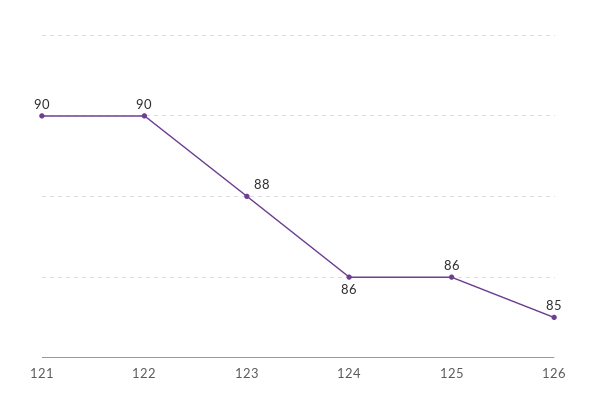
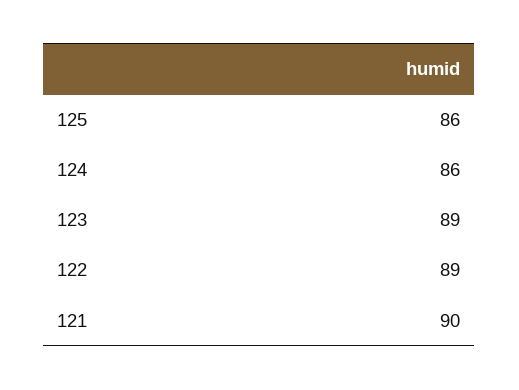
  {
    "121": 90,
-   "122": 90,
+   "122": 89,
-   "123": 88,
+   "123": 89,
    "124": 86,
-   "125": 86,
+   "125": 86
-   "126": 85
  }

